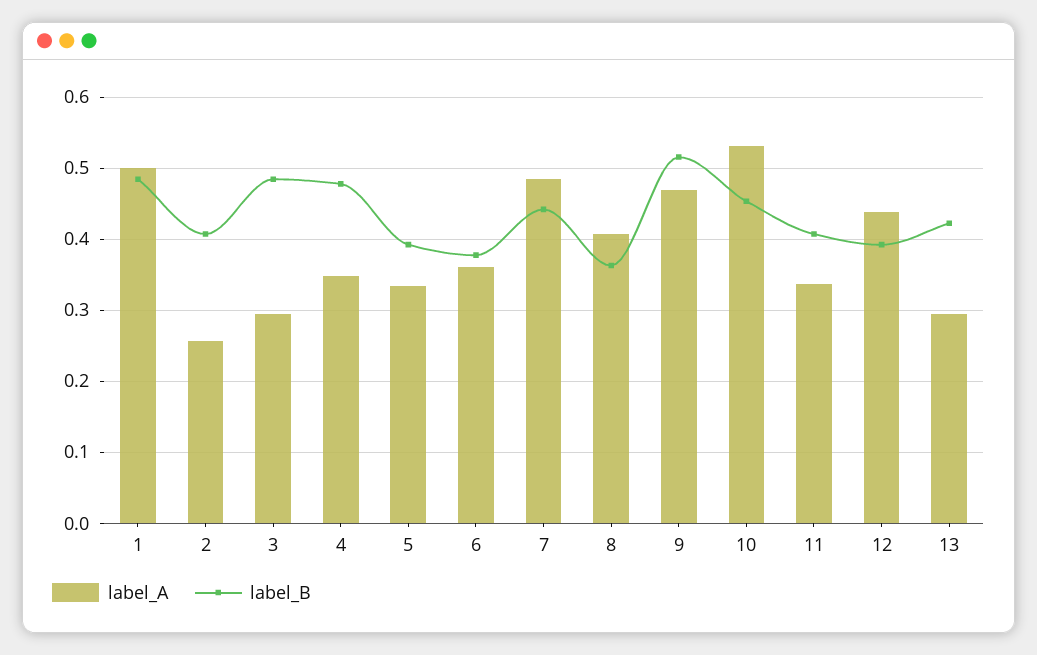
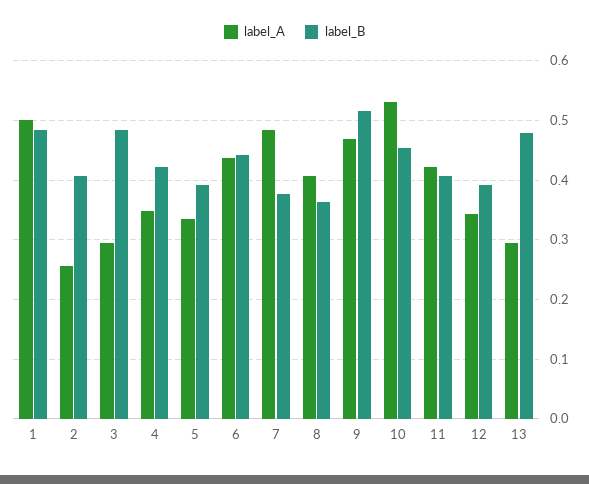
  {
    "label_A": {
      "1": 0.5,
      "2": 0.26,
      "3": 0.29,
      "4": 0.35,
      "5": 0.33,
-     "6": 0.36,
+     "6": 0.44,
      "7": 0.48,
      "8": 0.41,
      "9": 0.47,
      "10": 0.53,
-     "11": 0.34,
+     "11": 0.42,
-     "12": 0.44,
+     "12": 0.34,
      "13": 0.29
    },
    "label_B": {
      "1": 0.48,
      "2": 0.41,
      "3": 0.48,
-     "4": 0.48,
+     "4": 0.42,
      "5": 0.39,
-     "6": 0.38,
+     "6": 0.44,
-     "7": 0.44,
+     "7": 0.38,
      "8": 0.36,
      "9": 0.52,
      "10": 0.45,
      "11": 0.41,
      "12": 0.39,
-     "13": 0.42
+     "13": 0.48
    }
  }

